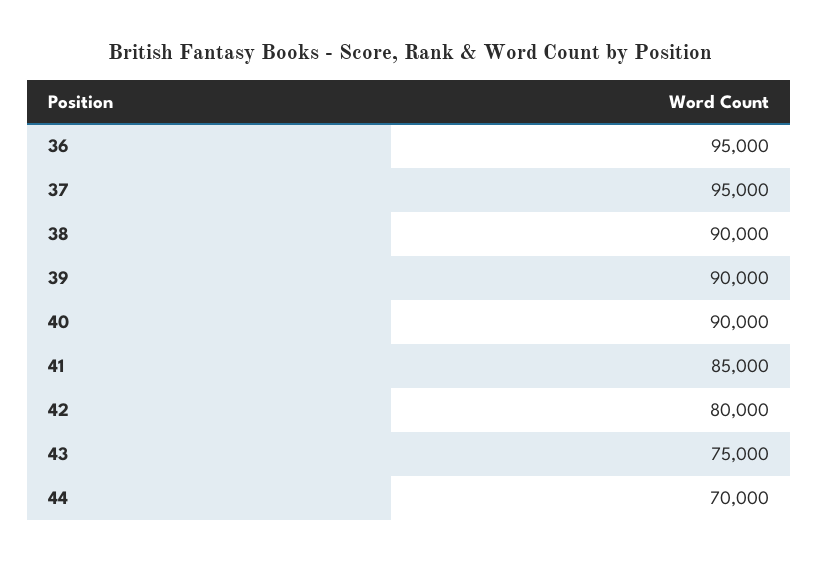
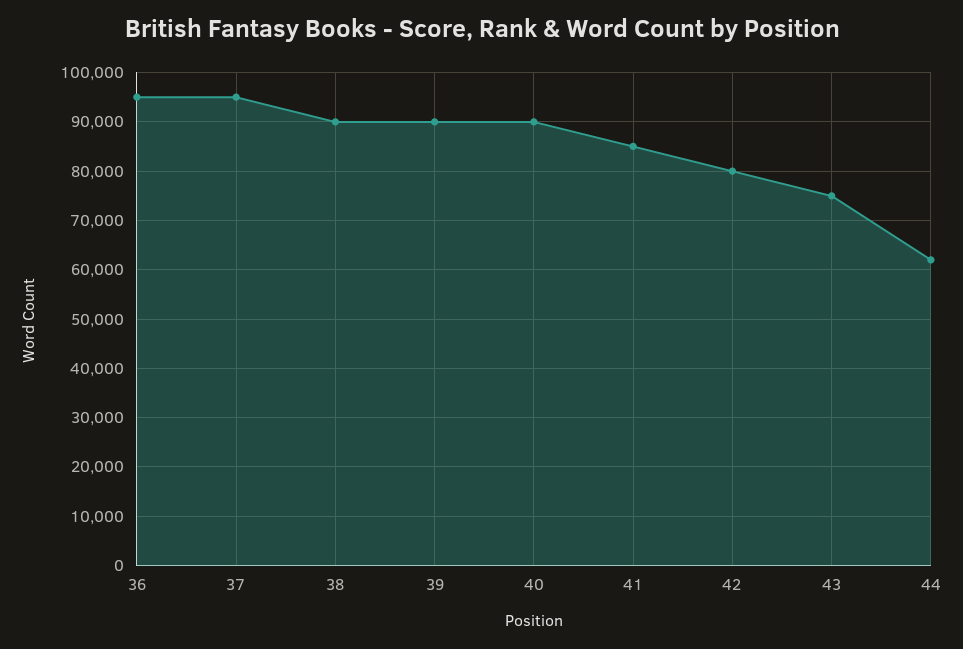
  {
    "36": 95000,
    "37": 95000,
    "38": 90000,
    "39": 90000,
    "40": 90000,
    "41": 85000,
    "42": 80000,
    "43": 75000,
-   "44": 70000
+   "44": 62000
  }

